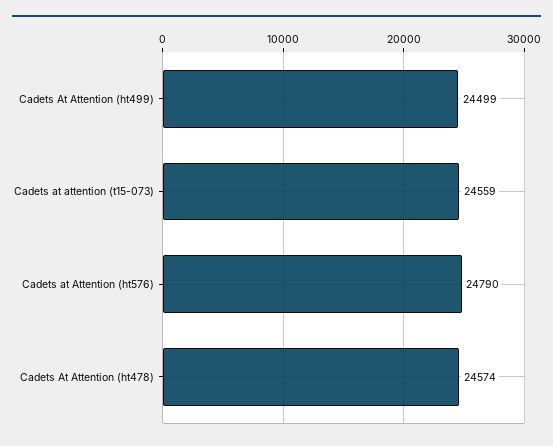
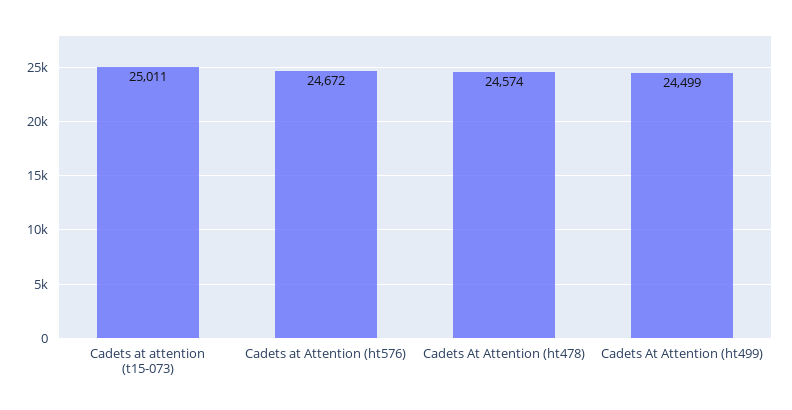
  {
    "Cadets At Attention (ht499)": 24499,
-   "Cadets at attention (t15-073)": 24559,
+   "Cadets at attention (t15-073)": 25011,
-   "Cadets at Attention (ht576)": 24790,
+   "Cadets at Attention (ht576)": 24672,
    "Cadets At Attention (ht478)": 24574
  }

